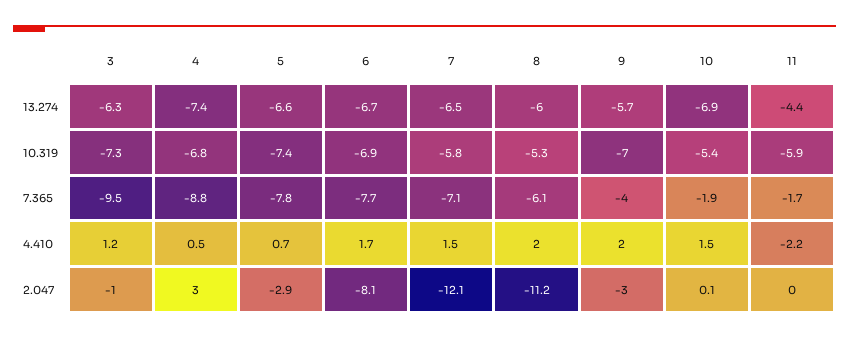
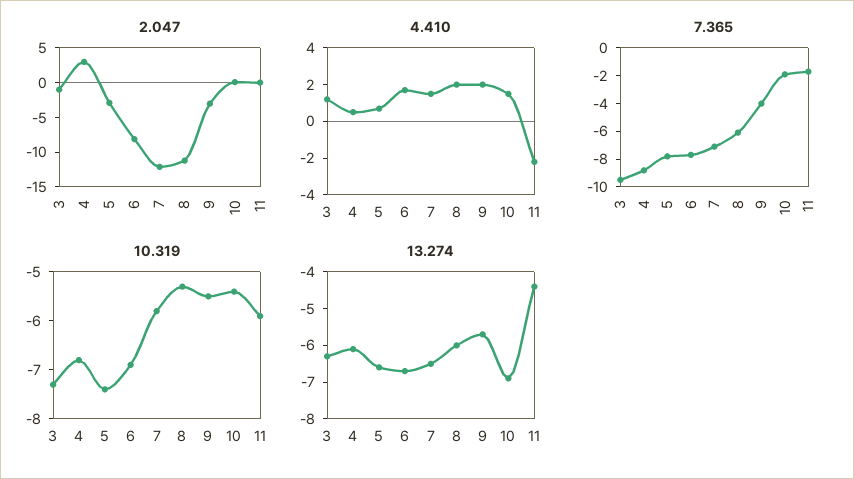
  {
    "13.274": {
      "3": -6.3,
-     "4": -7.4,
+     "4": -6,
      "5": -6.6,
      "6": -6.7,
      "7": -6.5,
      "8": -6,
      "9": -5.7,
      "10": -6.9,
      "11": -4.4
    },
    "10.319": {
      "3": -7.3,
      "4": -6.8,
      "5": -7.4,
      "6": -6.9,
      "7": -5.8,
      "8": -5.3,
-     "9": -7,
+     "9": -5.5,
      "10": -5.4,
      "11": -5.9
    },
    "7.365": {
      "3": -9.5,
      "4": -8.8,
      "5": -7.8,
      "6": -7.7,
      "7": -7.1,
      "8": -6.1,
      "9": -4,
      "10": -1.9,
      "11": -1.7
    },
    "4.410": {
      "3": 1.2,
      "4": 0.5,
      "5": 0.7,
      "6": 1.7,
      "7": 1.5,
      "8": 2,
      "9": 2,
      "10": 1.5,
      "11": -2.2
    },
    "2.047": {
      "3": -1,
      "4": 3,
      "5": -2.9,
      "6": -8.1,
      "7": -12.1,
      "8": -11.2,
      "9": -3,
      "10": 0.1,
      "11": 0
    }
  }

